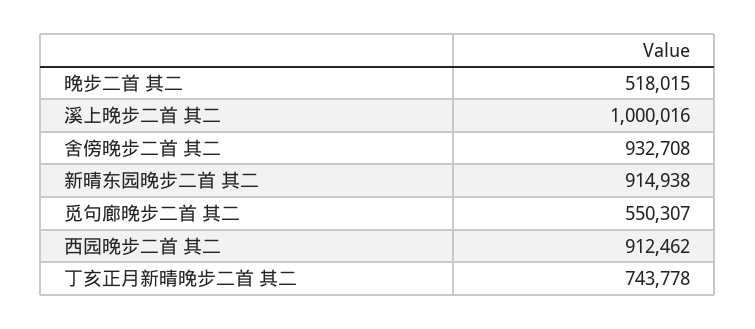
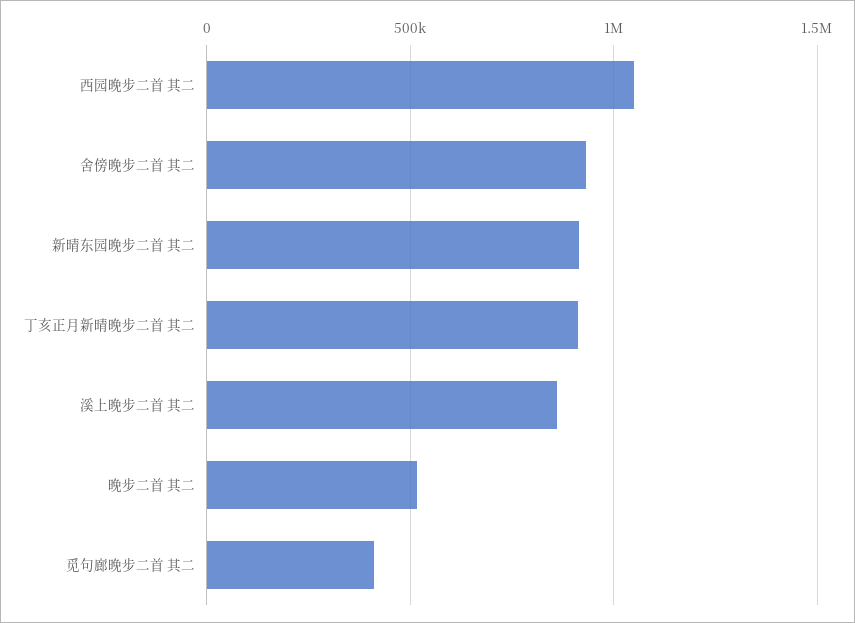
  {
    "晚步二首 其二": 518015,
-   "溪上晚步二首 其二": 1000016,
+   "溪上晚步二首 其二": 850000,
    "舍傍晚步二首 其二": 932708,
    "新晴东园晚步二首 其二": 914938,
-   "觅句廊晚步二首 其二": 550307,
+   "觅句廊晚步二首 其二": 400000,
-   "西园晚步二首 其二": 912462,
+   "西园晚步二首 其二": 1050000,
-   "丁亥正月新晴晚步二首 其二": 743778
+   "丁亥正月新晴晚步二首 其二": 900000
  }

